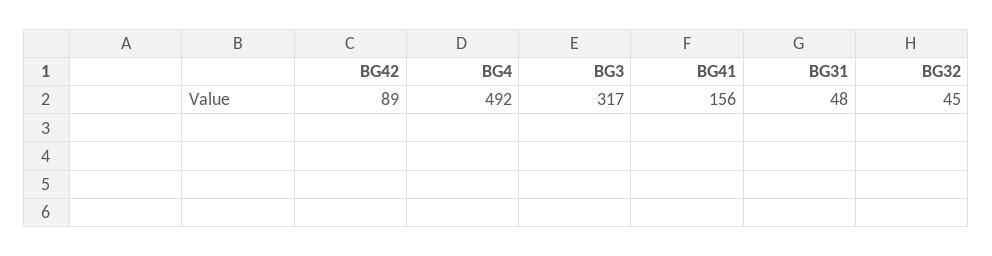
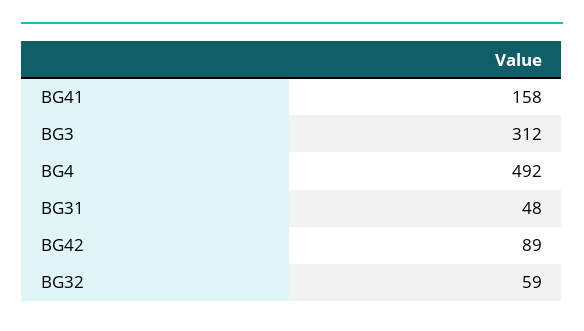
  {
    "BG42": 89,
    "BG4": 492,
-   "BG3": 317,
+   "BG3": 312,
-   "BG41": 156,
+   "BG41": 158,
    "BG31": 48,
-   "BG32": 45
+   "BG32": 59
  }

